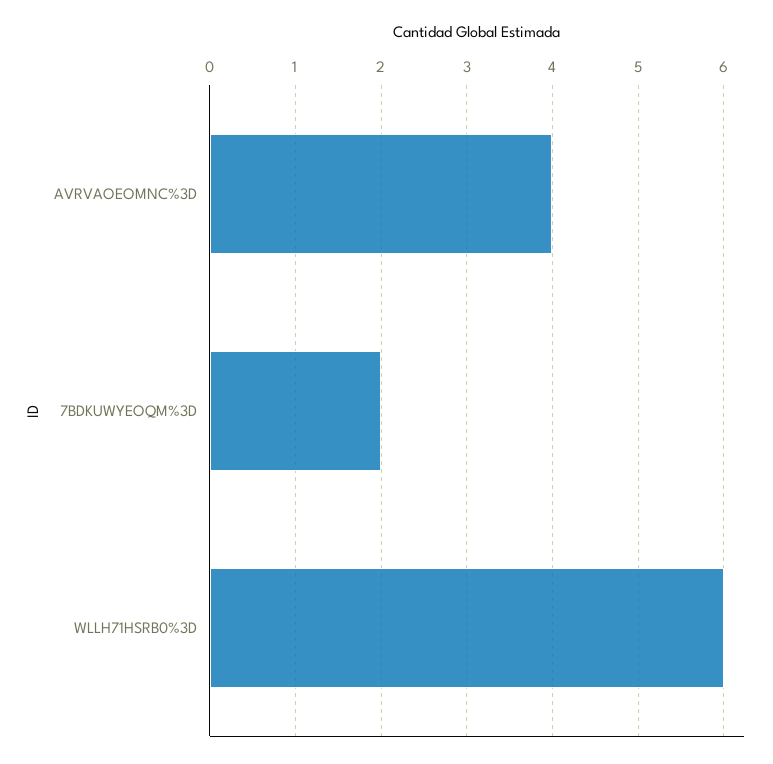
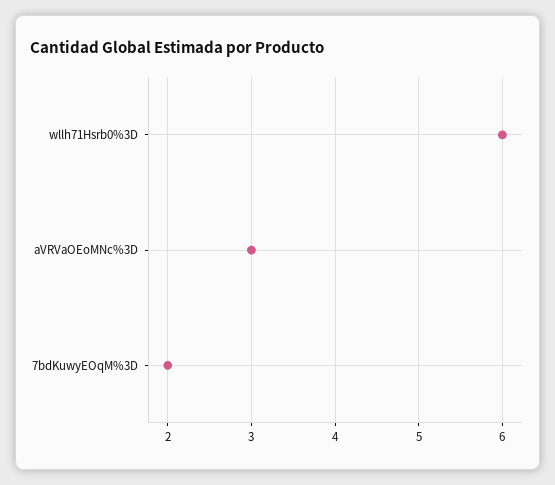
  {
-   "AVRVAOEOMNC%3D": 4,
+   "AVRVAOEOMNC%3D": 3,
    "7BDKUWYEOQM%3D": 2,
    "WLLH71HSRB0%3D": 6
  }

